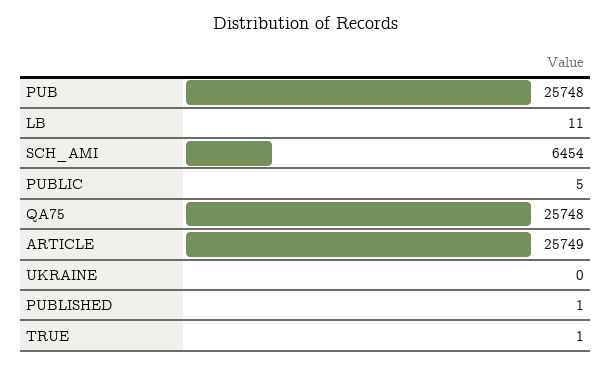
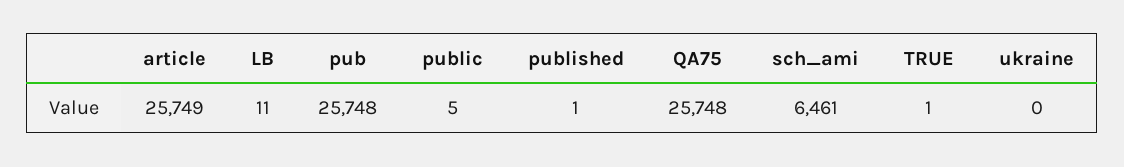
  {
    "PUB": 25748,
    "LB": 11,
-   "SCH_AMI": 6454,
+   "SCH_AMI": 6461,
    "PUBLIC": 5,
    "QA75": 25748,
    "ARTICLE": 25749,
    "UKRAINE": 0,
    "PUBLISHED": 1,
    "TRUE": 1
  }

